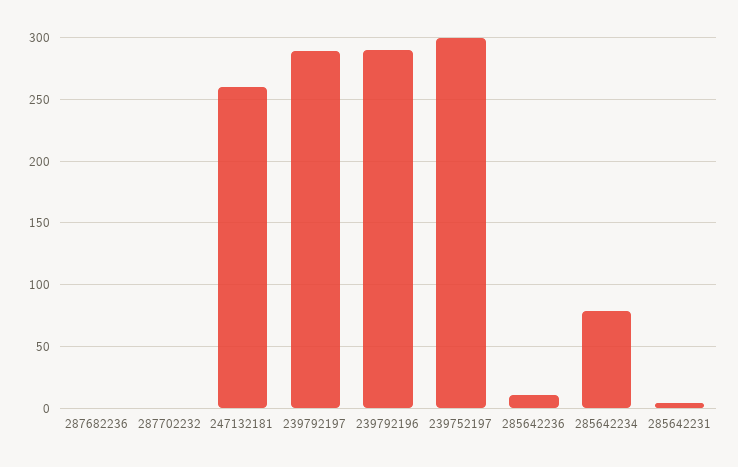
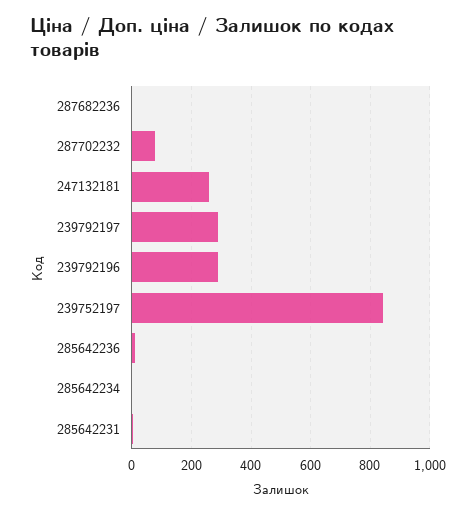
  {
    "287682236": 0,
-   "287702232": 0,
+   "287702232": 75,
    "247132181": 260,
    "239792197": 290,
    "239792196": 290,
-   "239752197": 300,
+   "239752197": 850,
    "285642236": 10,
-   "285642234": 80,
+   "285642234": 0,
    "285642231": 5
  }

